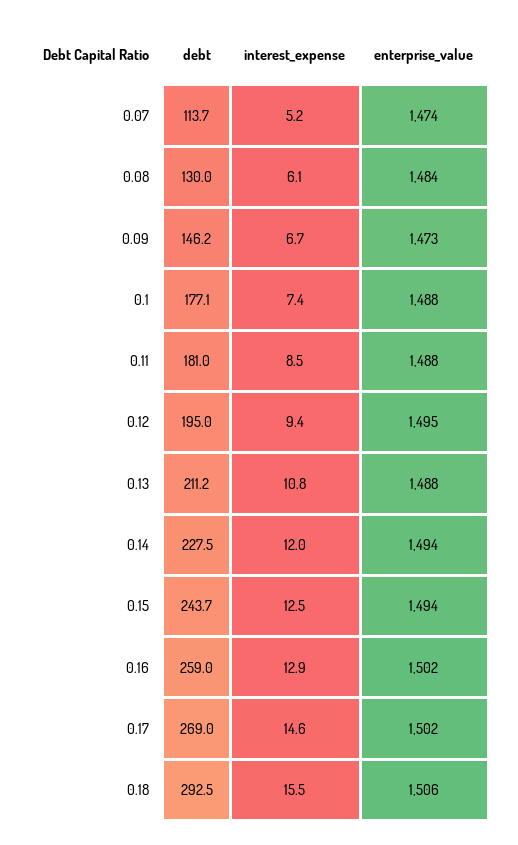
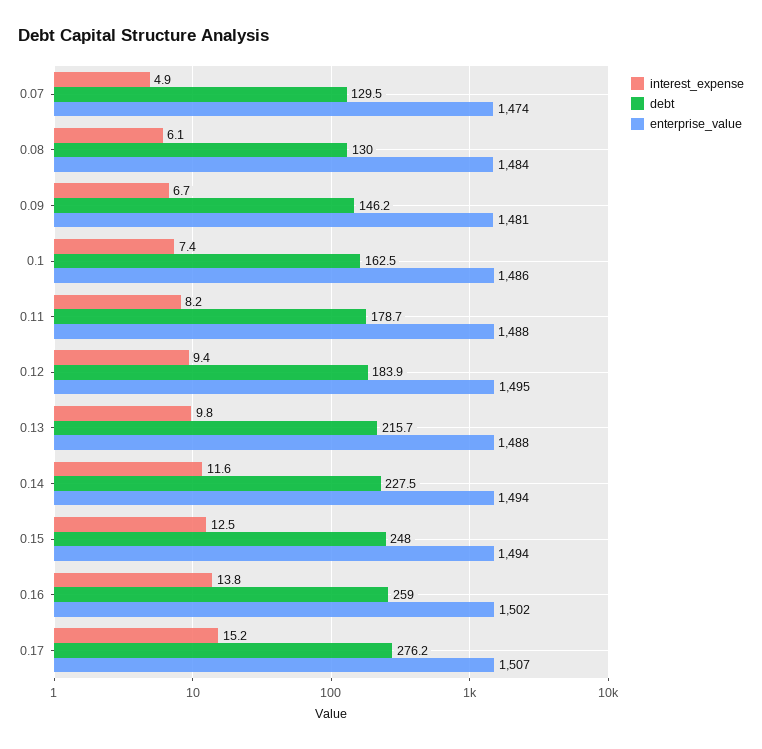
  {
    "debt": {
-     "0.07": 113.7,
+     "0.07": 129.5,
      "0.08": 130,
      "0.09": 146.2,
-     "0.1": 177.1,
+     "0.1": 162.5,
-     "0.11": 181,
+     "0.11": 178.7,
-     "0.12": 195,
+     "0.12": 183.9,
-     "0.13": 211.2,
+     "0.13": 215.7,
      "0.14": 227.5,
-     "0.15": 243.7,
+     "0.15": 248,
      "0.16": 259,
-     "0.17": 269,
+     "0.17": 276.2
-     "0.18": 292.5
    },
    "interest_expense": {
-     "0.07": 5.2,
+     "0.07": 4.9,
      "0.08": 6.1,
      "0.09": 6.7,
      "0.1": 7.4,
-     "0.11": 8.5,
+     "0.11": 8.2,
      "0.12": 9.4,
-     "0.13": 10.8,
+     "0.13": 9.8,
-     "0.14": 12,
+     "0.14": 11.6,
      "0.15": 12.5,
-     "0.16": 12.9,
+     "0.16": 13.8,
-     "0.17": 14.6,
+     "0.17": 15.2
-     "0.18": 15.5
    },
    "enterprise_value": {
      "0.07": 1474,
      "0.08": 1484,
-     "0.09": 1473,
+     "0.09": 1481,
-     "0.1": 1488,
+     "0.1": 1486,
      "0.11": 1488,
      "0.12": 1495,
      "0.13": 1488,
      "0.14": 1494,
      "0.15": 1494,
      "0.16": 1502,
-     "0.17": 1502,
+     "0.17": 1507
-     "0.18": 1506
    }
  }

